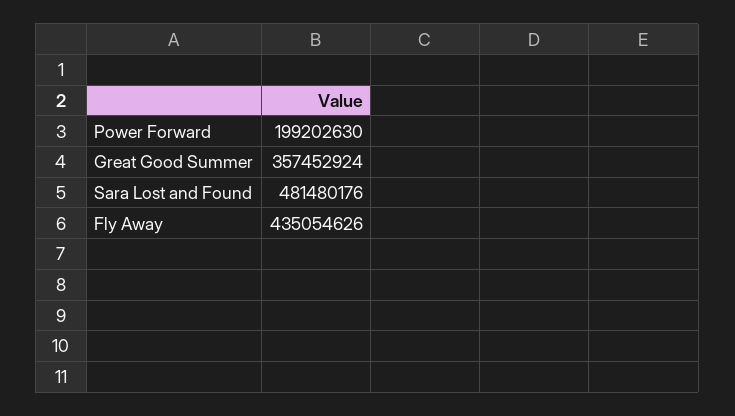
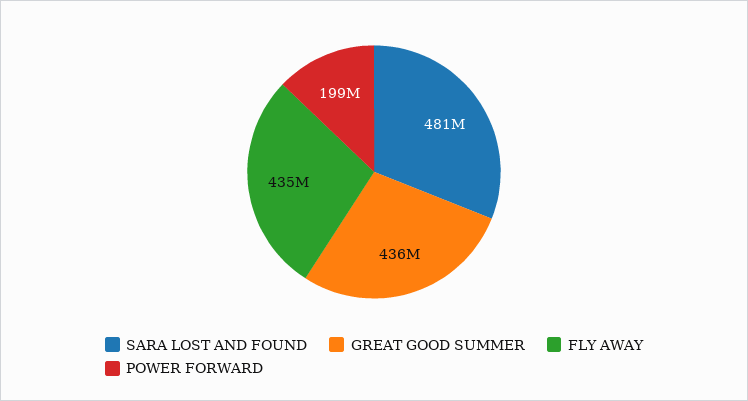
  {
    "Power Forward": 199202630,
-   "Great Good Summer": 357452924,
+   "Great Good Summer": 436000000,
    "Sara Lost and Found": 481480176,
    "Fly Away": 435054626
  }

